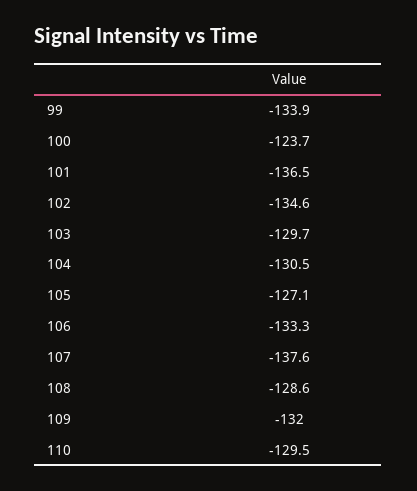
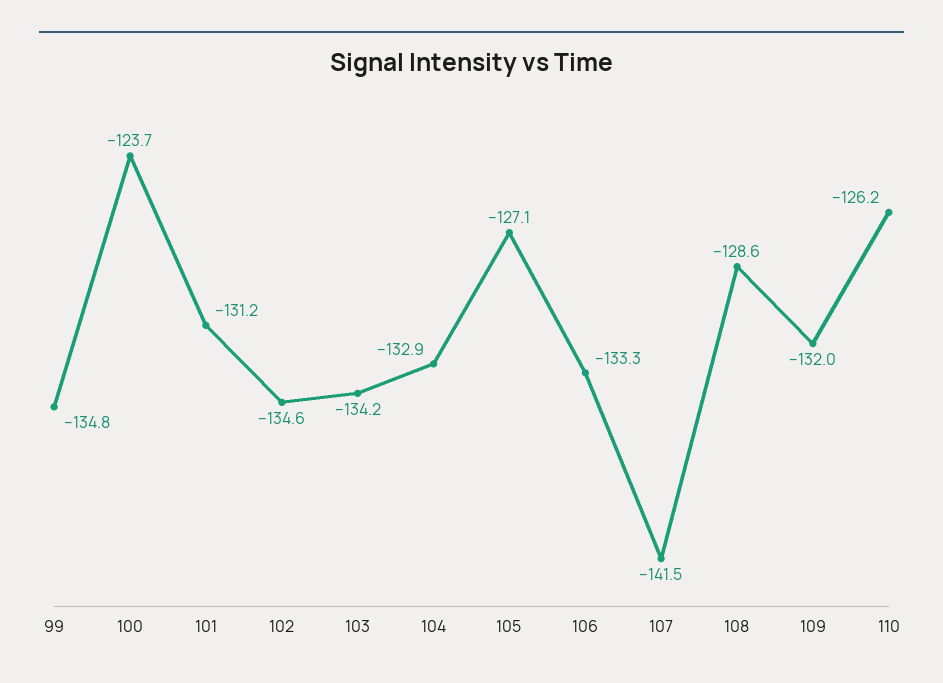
  {
-   "99": -133.9,
+   "99": -134.8,
    "100": -123.7,
-   "101": -136.5,
+   "101": -131.2,
    "102": -134.6,
-   "103": -129.7,
+   "103": -134.2,
-   "104": -130.5,
+   "104": -132.9,
    "105": -127.1,
    "106": -133.3,
-   "107": -137.6,
+   "107": -141.5,
    "108": -128.6,
    "109": -132,
-   "110": -129.5
+   "110": -126.2
  }

